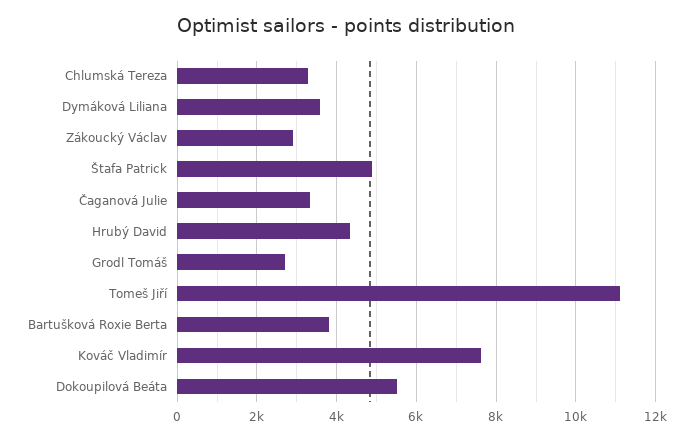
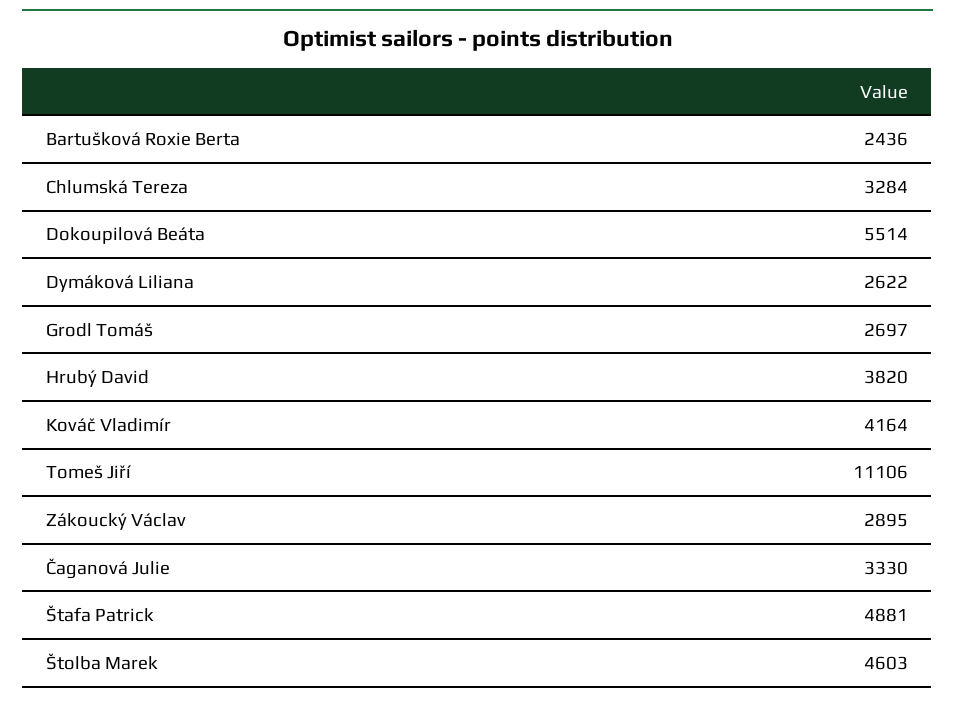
  {
    "Chlumská Tereza": 3284,
-   "Dymáková Liliana": 3600,
+   "Dymáková Liliana": 2622,
    "Zákoucký Václav": 2895,
    "Štafa Patrick": 4881,
    "Čaganová Julie": 3330,
-   "Hrubý David": 4400,
+   "Hrubý David": 3820,
    "Grodl Tomáš": 2697,
    "Tomeš Jiří": 11106,
-   "Bartušková Roxie Berta": 3800,
+   "Bartušková Roxie Berta": 2436,
-   "Kováč Vladimír": 7600,
+   "Kováč Vladimír": 4164,
-   "Dokoupilová Beáta": 5514
+   "Dokoupilová Beáta": 5514,
+   "Štolba Marek": 4603
  }

